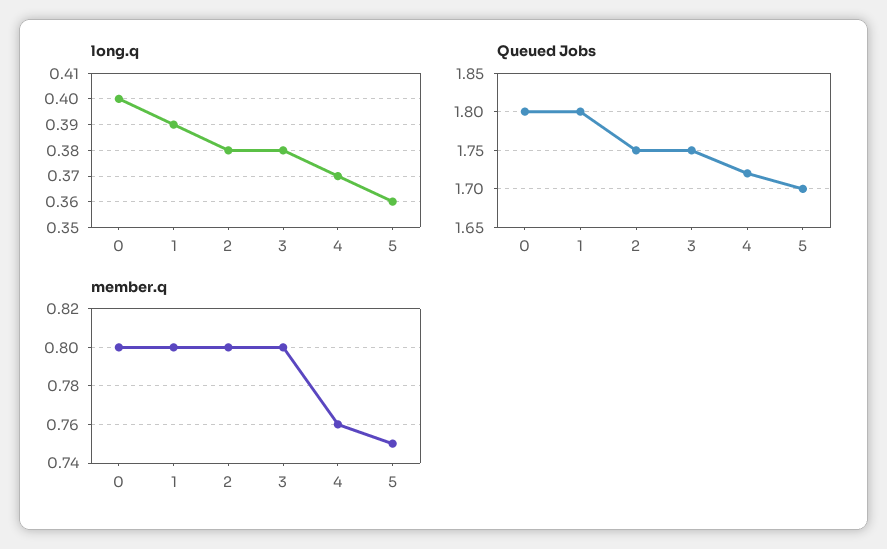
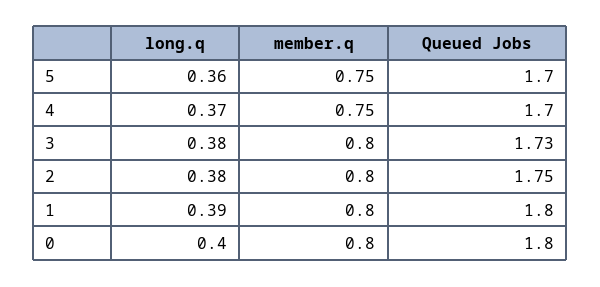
  {
    "long.q": {
      "0": 0.4,
      "1": 0.39,
      "2": 0.38,
      "3": 0.38,
      "4": 0.37,
      "5": 0.36
    },
    "Queued Jobs": {
      "0": 1.8,
      "1": 1.8,
      "2": 1.75,
-     "3": 1.75,
+     "3": 1.73,
-     "4": 1.72,
+     "4": 1.7,
      "5": 1.7
    },
    "member.q": {
      "0": 0.8,
      "1": 0.8,
      "2": 0.8,
      "3": 0.8,
-     "4": 0.76,
+     "4": 0.75,
      "5": 0.75
    }
  }

